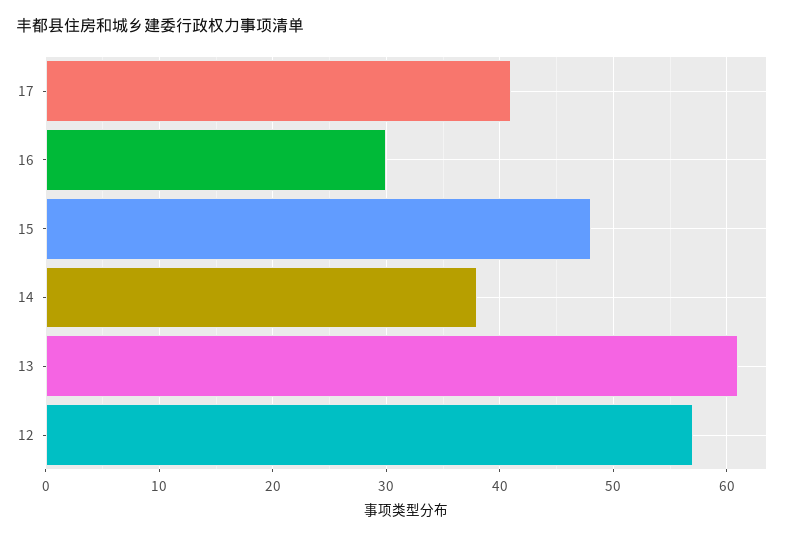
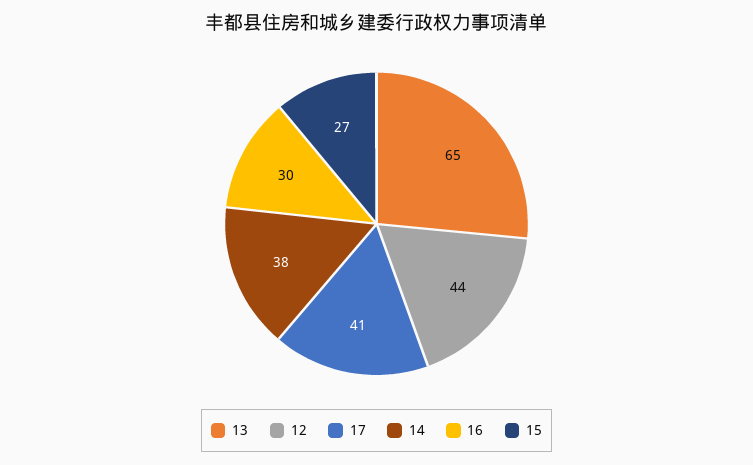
  {
    "17": 41,
    "16": 30,
-   "15": 48,
+   "15": 27,
    "14": 38,
-   "13": 61,
+   "13": 65,
-   "12": 57
+   "12": 44
  }

